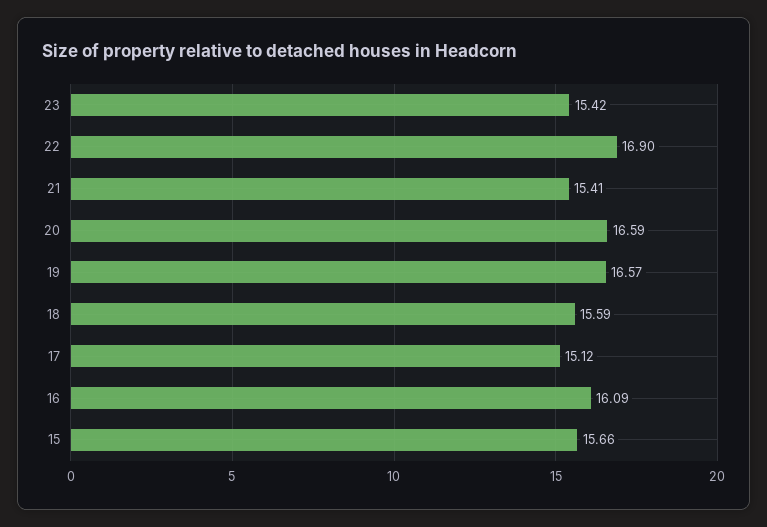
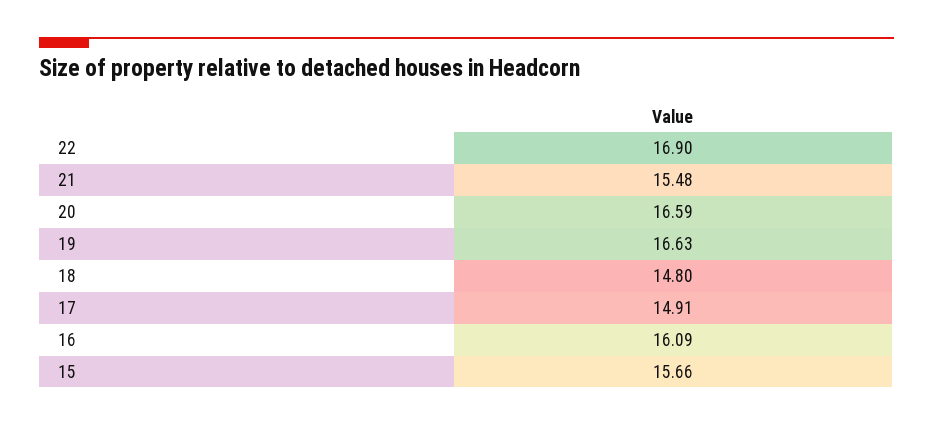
  {
-   "23": 15.42,
    "22": 16.9,
-   "21": 15.41,
+   "21": 15.48,
    "20": 16.59,
-   "19": 16.57,
+   "19": 16.63,
-   "18": 15.59,
+   "18": 14.8,
-   "17": 15.12,
+   "17": 14.91,
    "16": 16.09,
    "15": 15.66
  }

